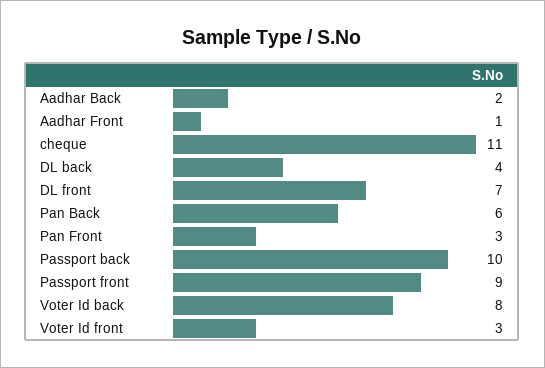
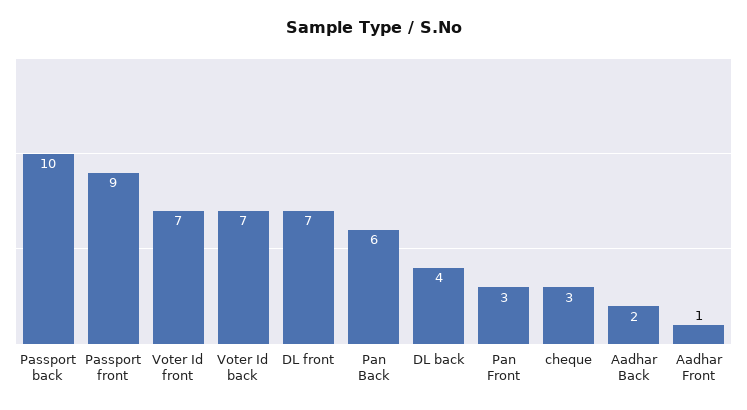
  {
    "Aadhar Back": 2,
    "Aadhar Front": 1,
-   "cheque": 11,
+   "cheque": 3,
    "DL back": 4,
    "DL front": 7,
    "Pan Back": 6,
    "Pan Front": 3,
    "Passport back": 10,
    "Passport front": 9,
-   "Voter Id back": 8,
+   "Voter Id back": 7,
-   "Voter Id front": 3
+   "Voter Id front": 7
  }

